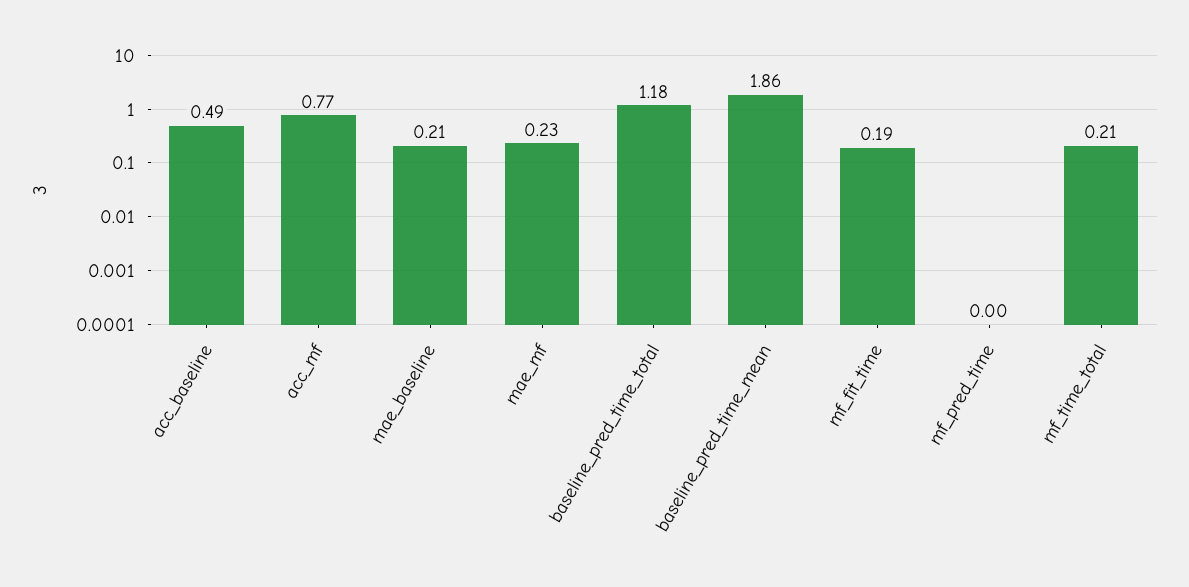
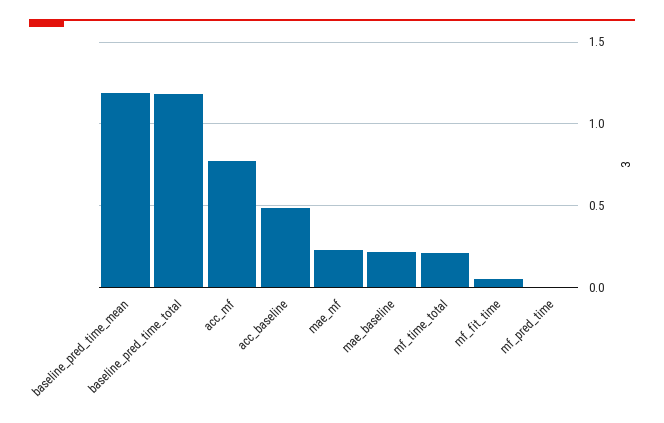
  {
    "acc_baseline": 0.49,
    "acc_mf": 0.77,
    "mae_baseline": 0.21,
    "mae_mf": 0.23,
    "baseline_pred_time_total": 1.18,
-   "baseline_pred_time_mean": 1.86,
+   "baseline_pred_time_mean": 1.2,
-   "mf_fit_time": 0.19,
+   "mf_fit_time": 0.05,
    "mf_pred_time": 0,
    "mf_time_total": 0.21
  }

